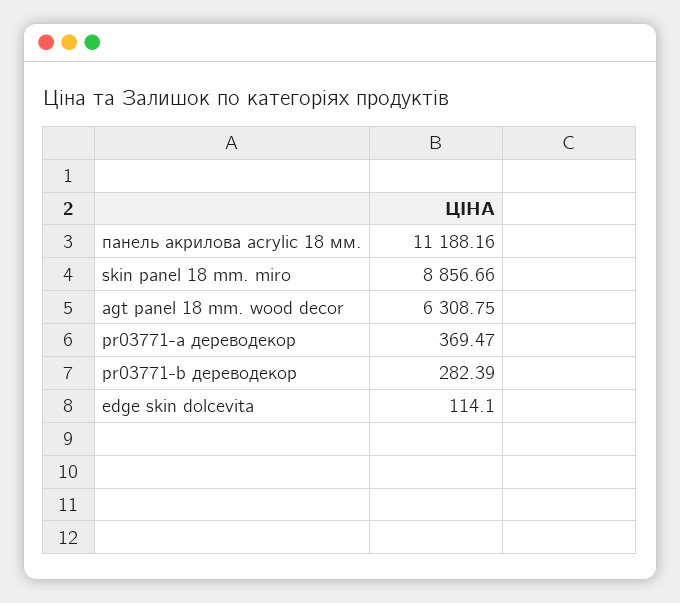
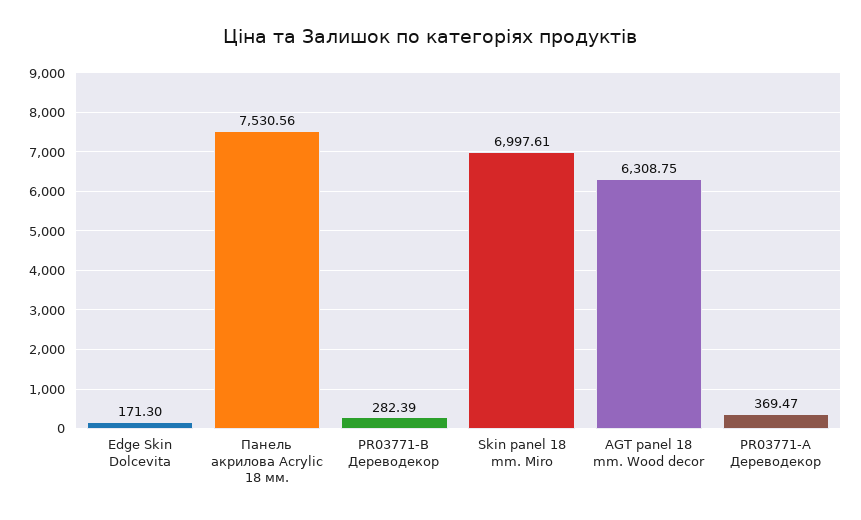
  {
-   "панель акрилова acrylic 18 мм.": 11188.16,
+   "панель акрилова acrylic 18 мм.": 7530.56,
-   "skin panel 18 mm. miro": 8856.66,
+   "skin panel 18 mm. miro": 6997.61,
    "agt panel 18 mm. wood decor": 6308.75,
    "pr03771-а дереводекор": 369.47,
    "pr03771-b дереводекор": 282.39,
-   "edge skin dolcevita": 114.1
+   "edge skin dolcevita": 171.3
  }

